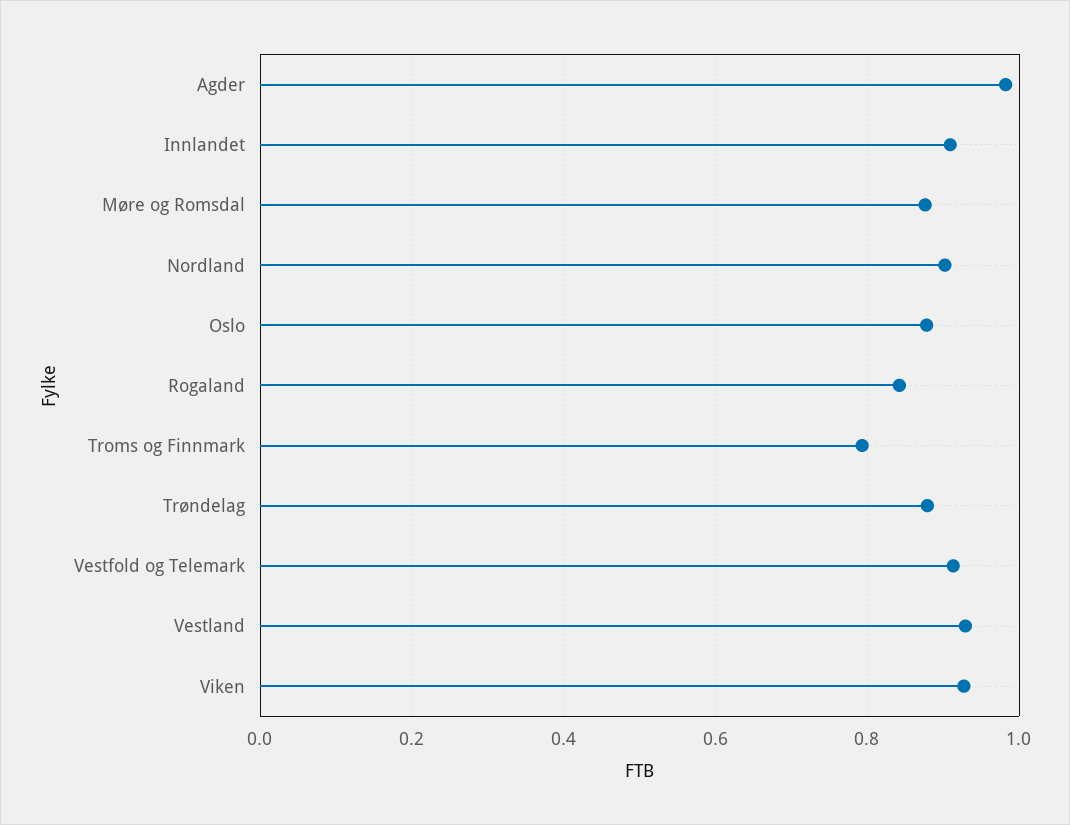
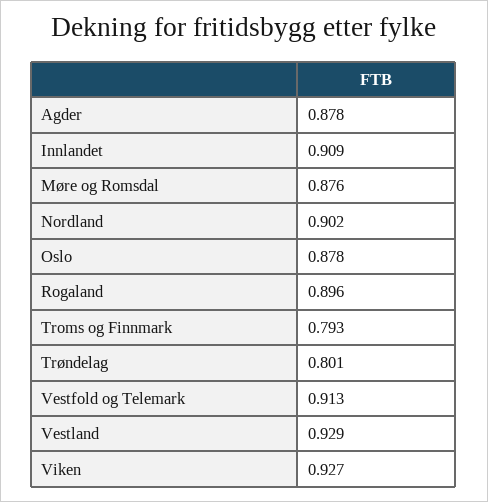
  {
-   "Agder": 0.98,
+   "Agder": 0.878,
    "Innlandet": 0.909,
    "Møre og Romsdal": 0.876,
    "Nordland": 0.902,
    "Oslo": 0.878,
-   "Rogaland": 0.84,
+   "Rogaland": 0.896,
    "Troms og Finnmark": 0.793,
-   "Trøndelag": 0.88,
+   "Trøndelag": 0.801,
    "Vestfold og Telemark": 0.913,
    "Vestland": 0.929,
    "Viken": 0.927
  }

